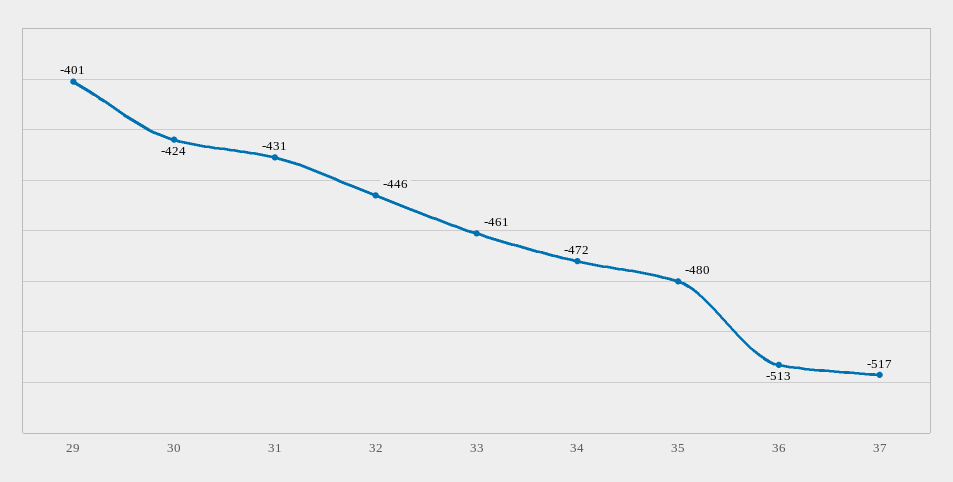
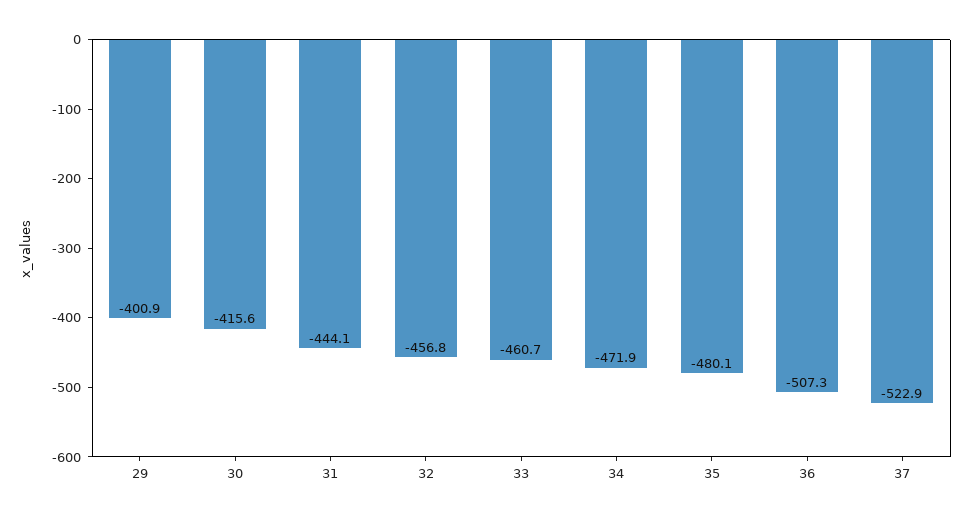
  {
    "29": -400.9,
-   "30": -424,
+   "30": -415.6,
-   "31": -431,
+   "31": -444.1,
-   "32": -446,
+   "32": -456.8,
    "33": -460.7,
    "34": -471.9,
    "35": -480.1,
-   "36": -513,
+   "36": -507.3,
-   "37": -517
+   "37": -522.9
  }

